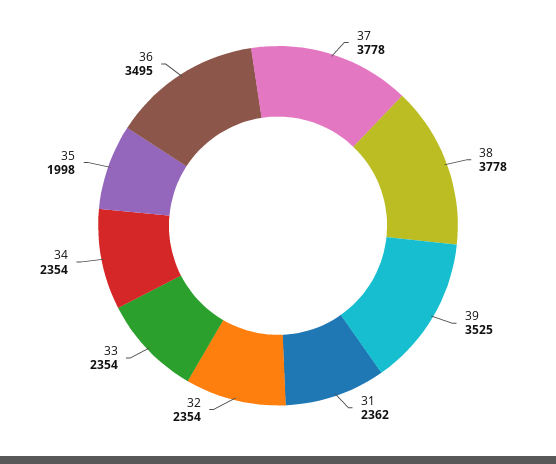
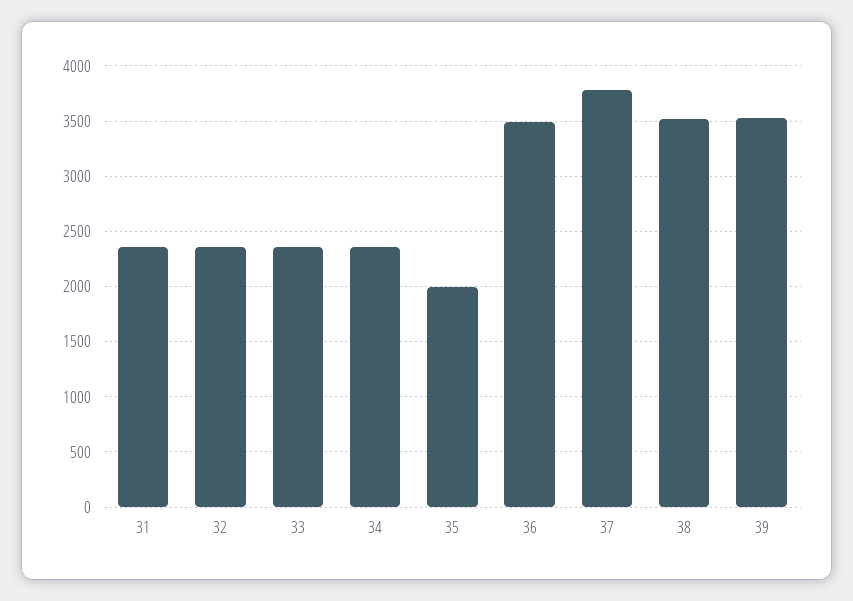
  {
    "37": 3778,
-   "38": 3778,
+   "38": 3500,
    "39": 3525,
    "31": 2362,
    "32": 2354,
    "33": 2354,
    "34": 2354,
    "35": 1998,
    "36": 3495
  }

